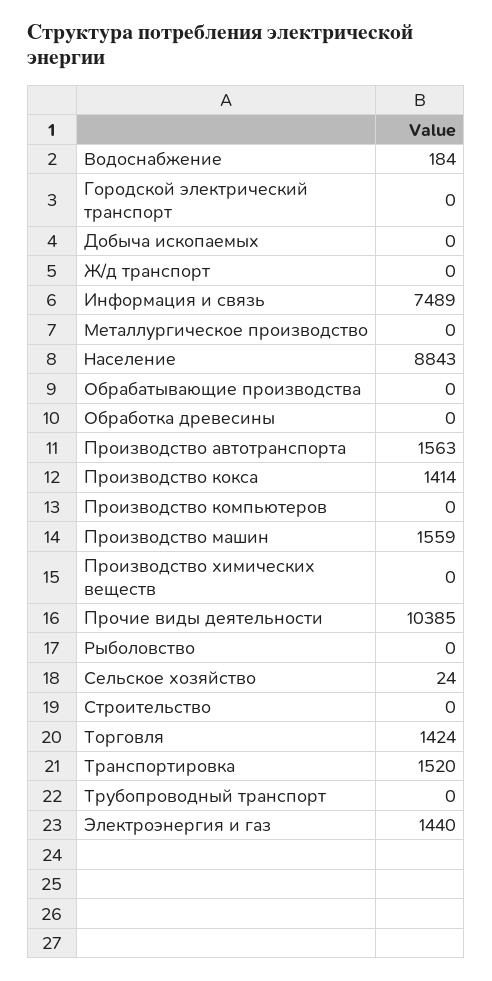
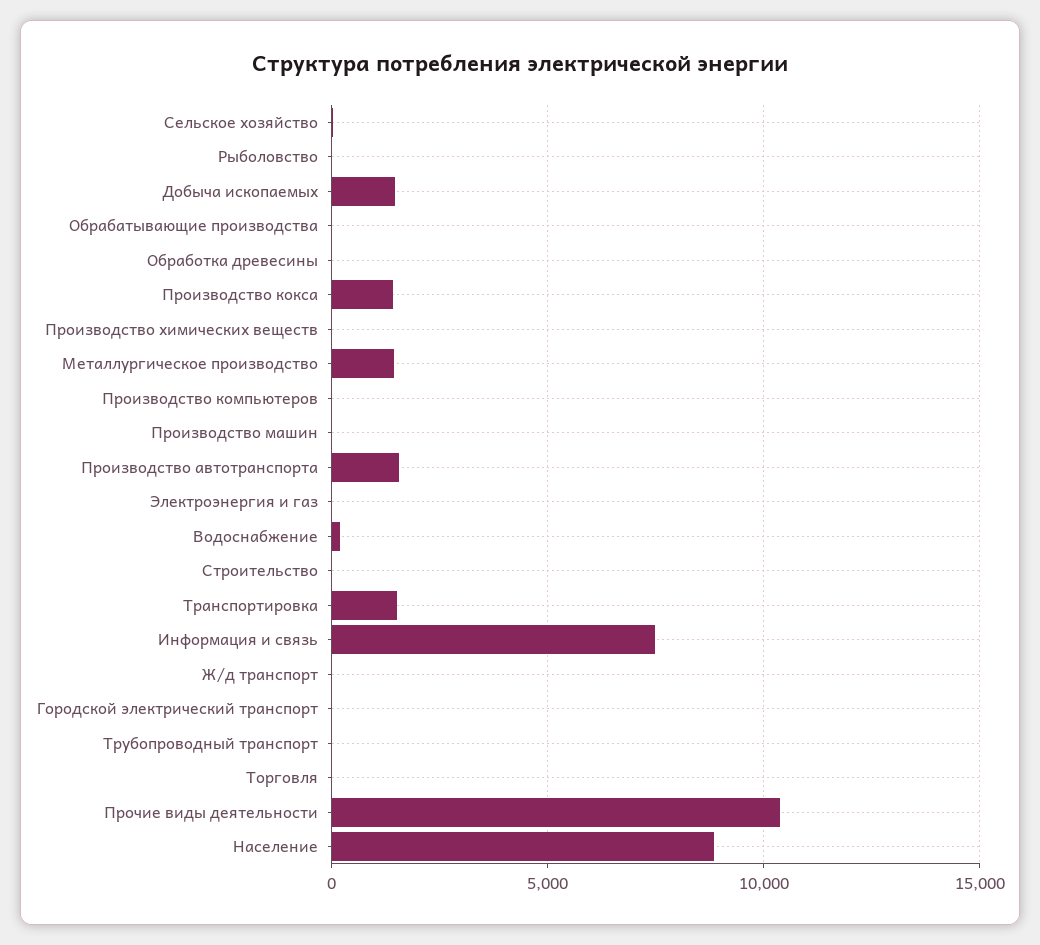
  {
    "Водоснабжение": 184,
    "Городской электрический транспорт": 0,
-   "Добыча ископаемых": 0,
+   "Добыча ископаемых": 1500,
    "Ж/д транспорт": 0,
    "Информация и связь": 7489,
-   "Металлургическое производство": 0,
+   "Металлургическое производство": 1500,
    "Население": 8843,
    "Обрабатывающие производства": 0,
    "Обработка древесины": 0,
    "Производство автотранспорта": 1563,
    "Производство кокса": 1414,
    "Производство компьютеров": 0,
-   "Производство машин": 1559,
+   "Производство машин": 0,
    "Производство химических веществ": 0,
    "Прочие виды деятельности": 10385,
    "Рыболовство": 0,
    "Сельское хозяйство": 24,
    "Строительство": 0,
-   "Торговля": 1424,
+   "Торговля": 0,
    "Транспортировка": 1520,
    "Трубопроводный транспорт": 0,
-   "Электроэнергия и газ": 1440
+   "Электроэнергия и газ": 0
  }

